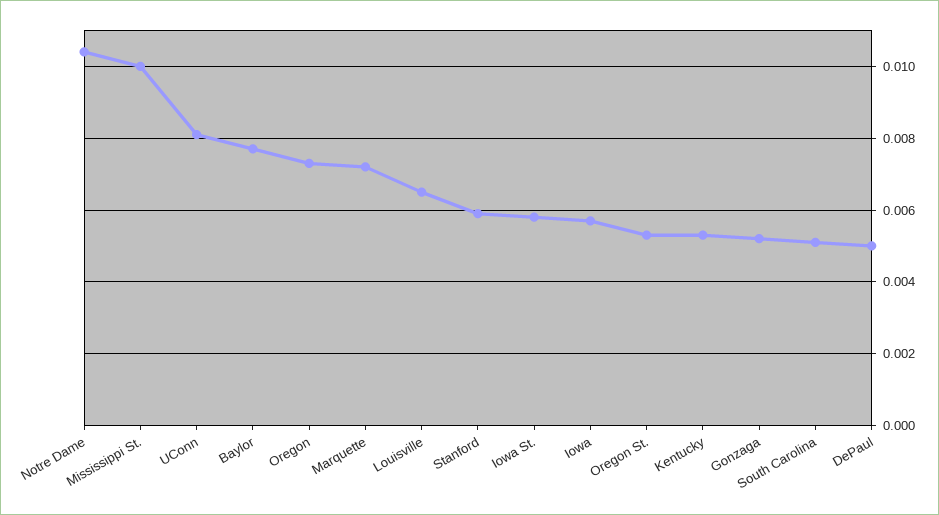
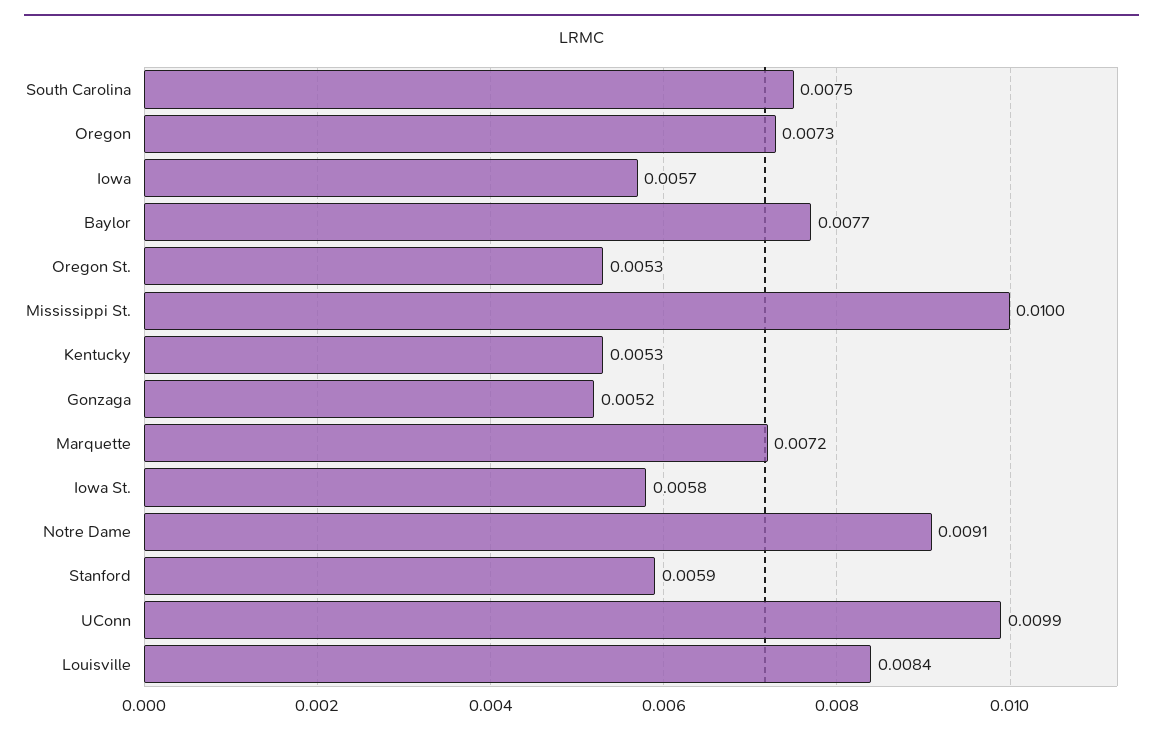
  {
-   "Notre Dame": 0.0105,
+   "Notre Dame": 0.0091,
    "Mississippi St.": 0.01,
-   "UConn": 0.008,
+   "UConn": 0.0099,
    "Baylor": 0.0077,
    "Oregon": 0.0073,
    "Marquette": 0.0072,
-   "Louisville": 0.0065,
+   "Louisville": 0.0084,
    "Stanford": 0.0059,
    "Iowa St.": 0.0058,
    "Iowa": 0.0057,
    "Oregon St.": 0.0053,
    "Kentucky": 0.0053,
    "Gonzaga": 0.0052,
-   "South Carolina": 0.005,
+   "South Carolina": 0.0075
-   "DePaul": 0.005
  }

